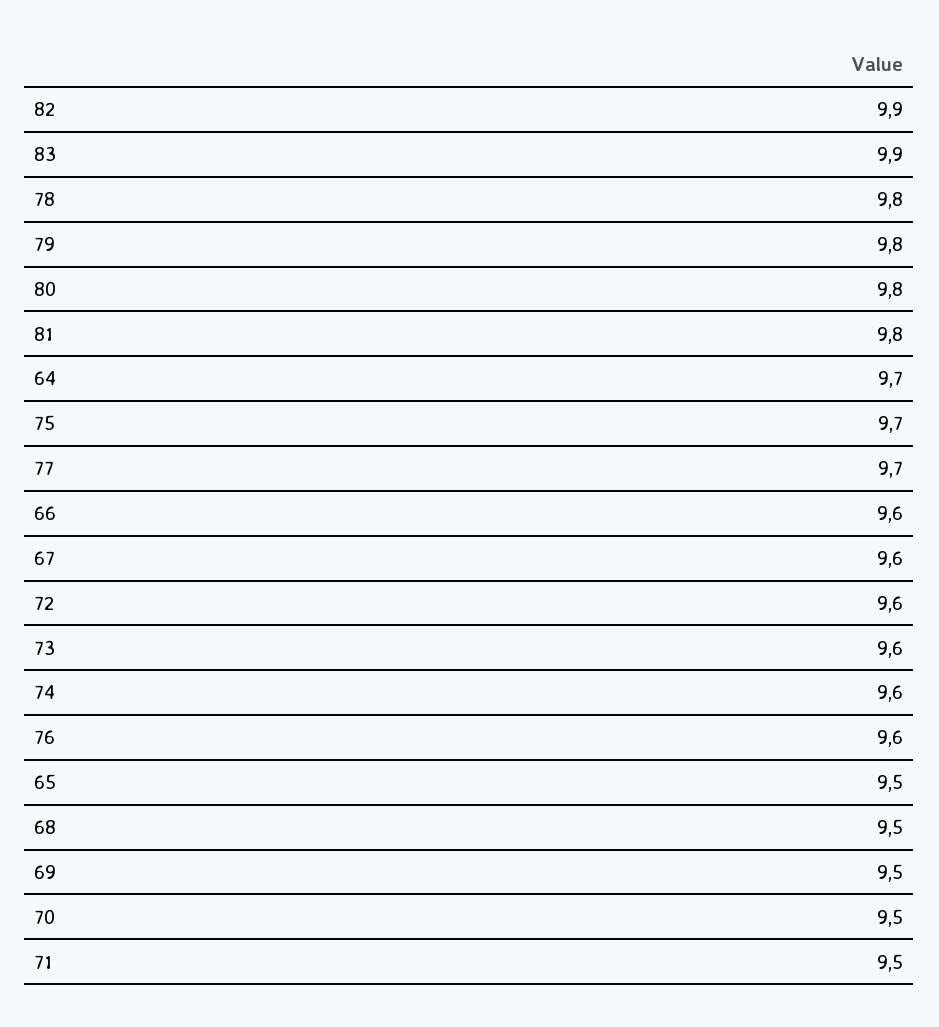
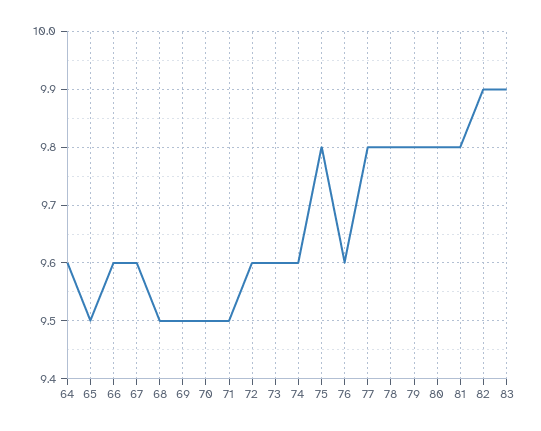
  {
    "82": 9.9,
    "83": 9.9,
    "78": 9.8,
    "79": 9.8,
    "80": 9.8,
    "81": 9.8,
-   "64": 9.7,
+   "64": 9.6,
-   "75": 9.7,
+   "75": 9.8,
-   "77": 9.7,
+   "77": 9.8,
    "66": 9.6,
    "67": 9.6,
    "72": 9.6,
    "73": 9.6,
    "74": 9.6,
    "76": 9.6,
    "65": 9.5,
    "68": 9.5,
    "69": 9.5,
    "70": 9.5,
    "71": 9.5
  }

